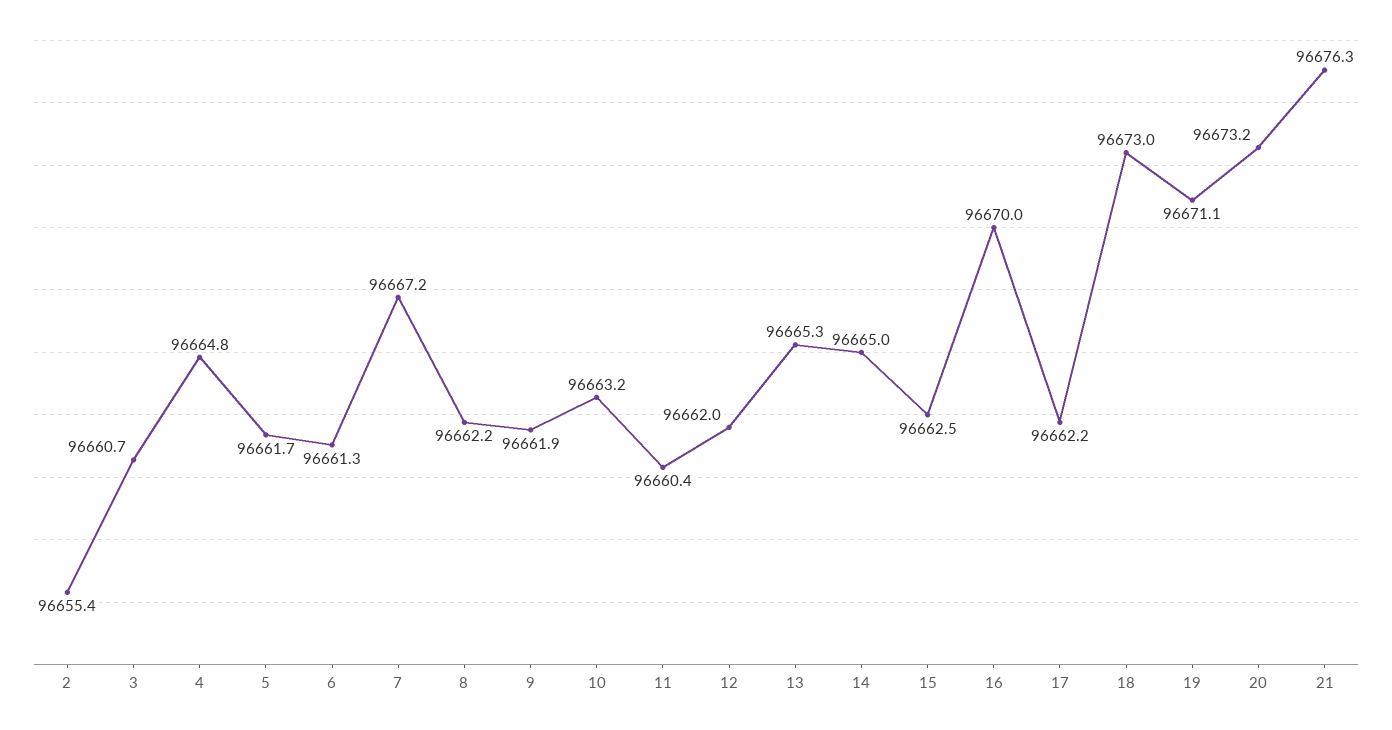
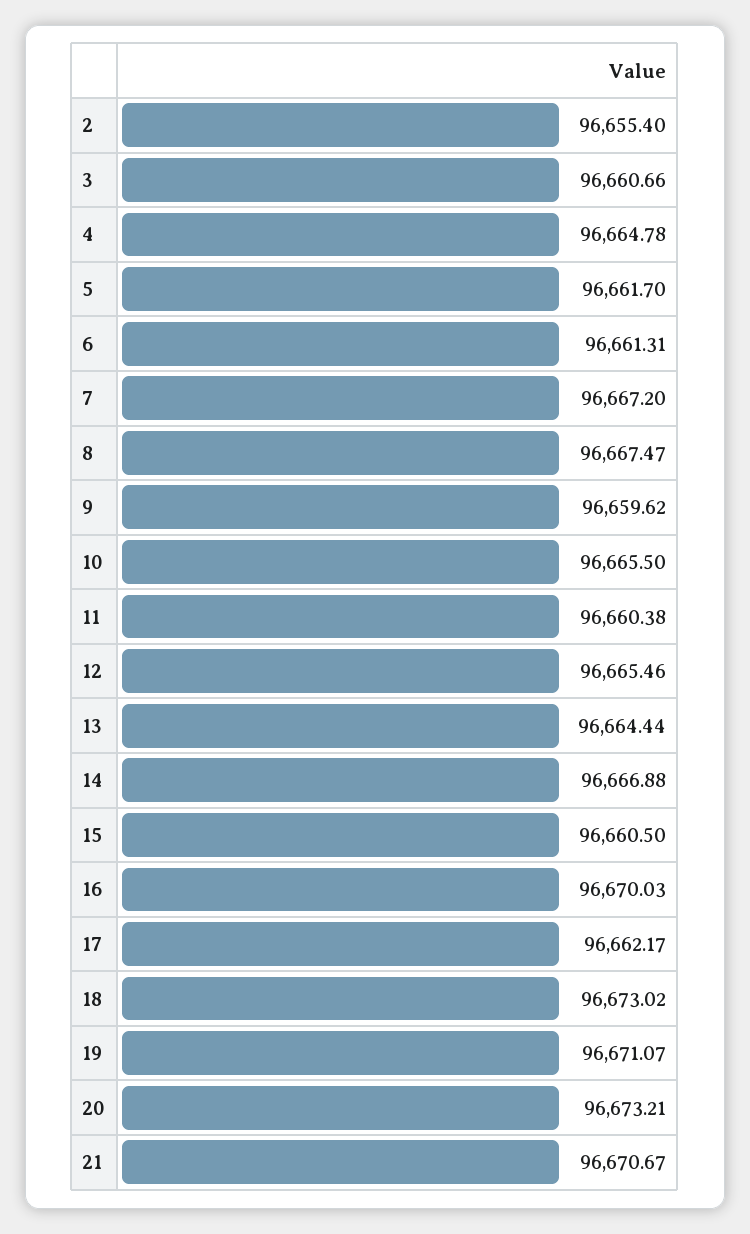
  {
    "2": 96655.4,
    "3": 96660.66,
    "4": 96664.78,
    "5": 96661.7,
    "6": 96661.31,
    "7": 96667.2,
-   "8": 96662.2,
+   "8": 96667.47,
-   "9": 96661.9,
+   "9": 96659.62,
-   "10": 96663.2,
+   "10": 96665.5,
    "11": 96660.38,
-   "12": 96662,
+   "12": 96665.46,
-   "13": 96665.3,
+   "13": 96664.44,
-   "14": 96665,
+   "14": 96666.88,
-   "15": 96662.5,
+   "15": 96660.5,
    "16": 96670.03,
    "17": 96662.17,
    "18": 96673.02,
    "19": 96671.07,
    "20": 96673.21,
-   "21": 96676.3
+   "21": 96670.67
  }

